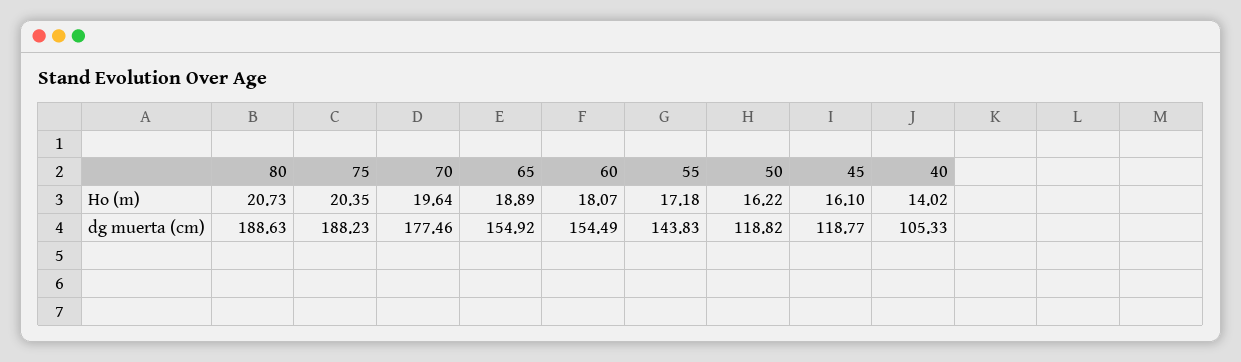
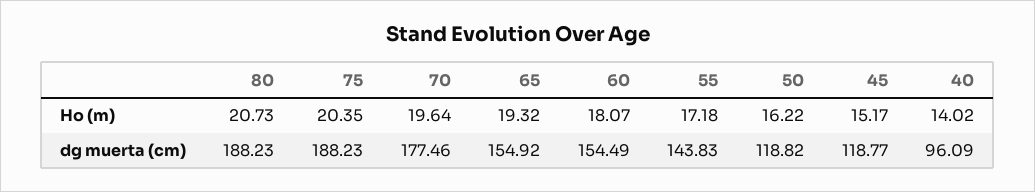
  {
    "80": {
      "Ho (m)": 20.73,
-     "dg muerta (cm)": 188.63
+     "dg muerta (cm)": 188.23
    },
    "75": {
      "Ho (m)": 20.35,
      "dg muerta (cm)": 188.23
    },
    "70": {
      "Ho (m)": 19.64,
      "dg muerta (cm)": 177.46
    },
    "65": {
-     "Ho (m)": 18.89,
+     "Ho (m)": 19.32,
      "dg muerta (cm)": 154.92
    },
    "60": {
      "Ho (m)": 18.07,
      "dg muerta (cm)": 154.49
    },
    "55": {
      "Ho (m)": 17.18,
      "dg muerta (cm)": 143.83
    },
    "50": {
      "Ho (m)": 16.22,
      "dg muerta (cm)": 118.82
    },
    "45": {
-     "Ho (m)": 16.1,
+     "Ho (m)": 15.17,
      "dg muerta (cm)": 118.77
    },
    "40": {
      "Ho (m)": 14.02,
-     "dg muerta (cm)": 105.33
+     "dg muerta (cm)": 96.09
    }
  }

